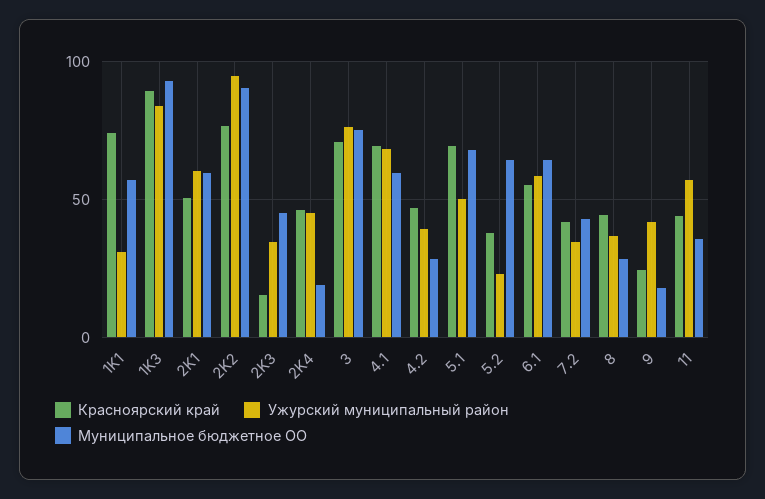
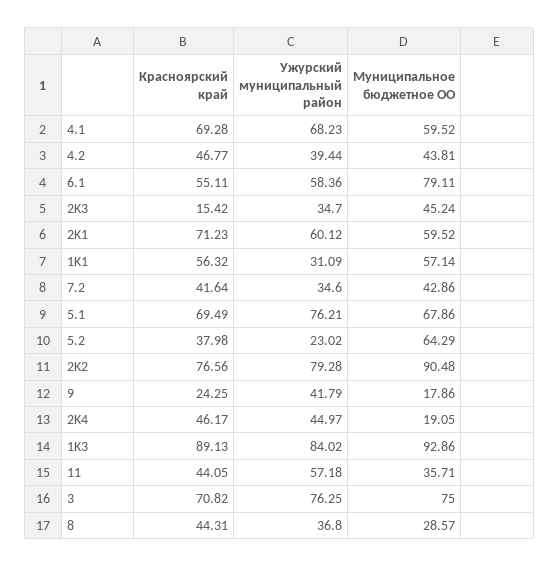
  {
    "Красноярский край": {
-     "1K1": 75,
+     "1K1": 56.32,
      "1K3": 89.13,
-     "2K1": 50,
+     "2K1": 71.23,
      "2K2": 76.56,
      "2K3": 15.42,
      "2K4": 46.17,
      "3": 70.82,
      "4.1": 69.28,
      "4.2": 46.77,
      "5.1": 69.49,
      "5.2": 37.98,
      "6.1": 55.11,
      "7.2": 41.64,
      "8": 44.31,
      "9": 24.25,
      "11": 44.05
    },
    "Ужурский муниципальный район": {
      "1K1": 31.09,
      "1K3": 84.02,
      "2K1": 60.12,
-     "2K2": 95,
+     "2K2": 79.28,
      "2K3": 34.7,
      "2K4": 44.97,
      "3": 76.25,
      "4.1": 68.23,
      "4.2": 39.44,
-     "5.1": 50,
+     "5.1": 76.21,
      "5.2": 23.02,
      "6.1": 58.36,
      "7.2": 34.6,
      "8": 36.8,
      "9": 41.79,
      "11": 57.18
    },
    "Муниципальное бюджетное ОО": {
      "1K1": 57.14,
      "1K3": 92.86,
      "2K1": 59.52,
      "2K2": 90.48,
      "2K3": 45.24,
      "2K4": 19.05,
      "3": 75,
      "4.1": 59.52,
-     "4.2": 30,
+     "4.2": 43.81,
      "5.1": 67.86,
      "5.2": 64.29,
-     "6.1": 65,
+     "6.1": 79.11,
      "7.2": 42.86,
      "8": 28.57,
      "9": 17.86,
      "11": 35.71
    }
  }

